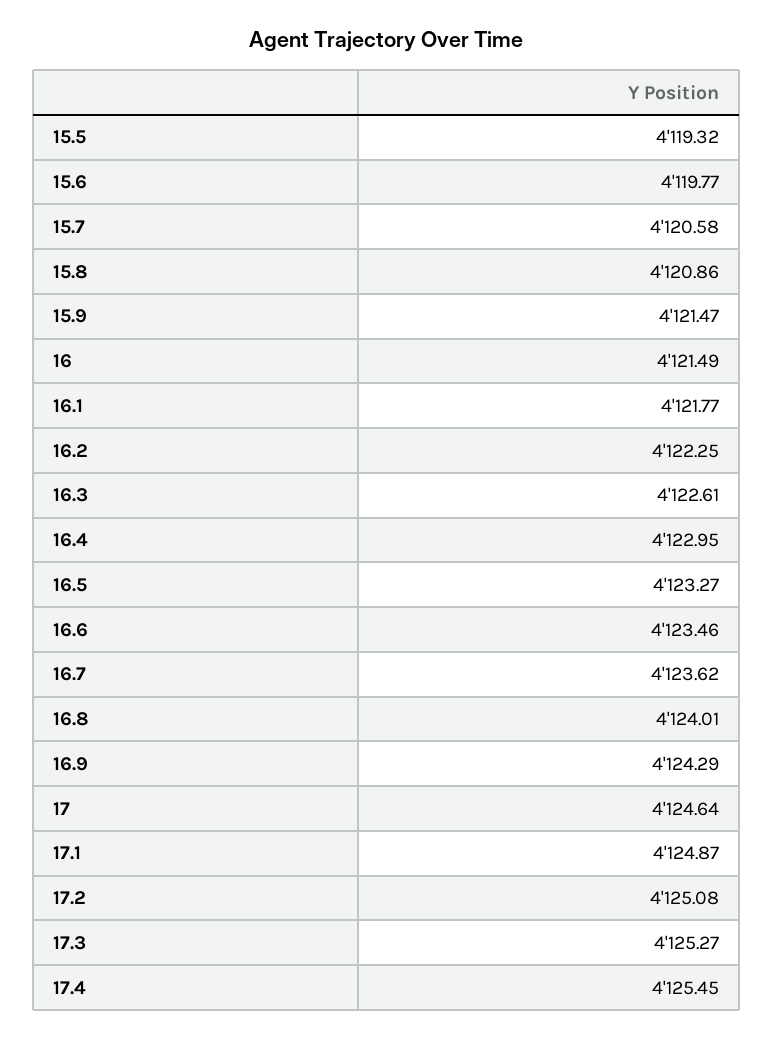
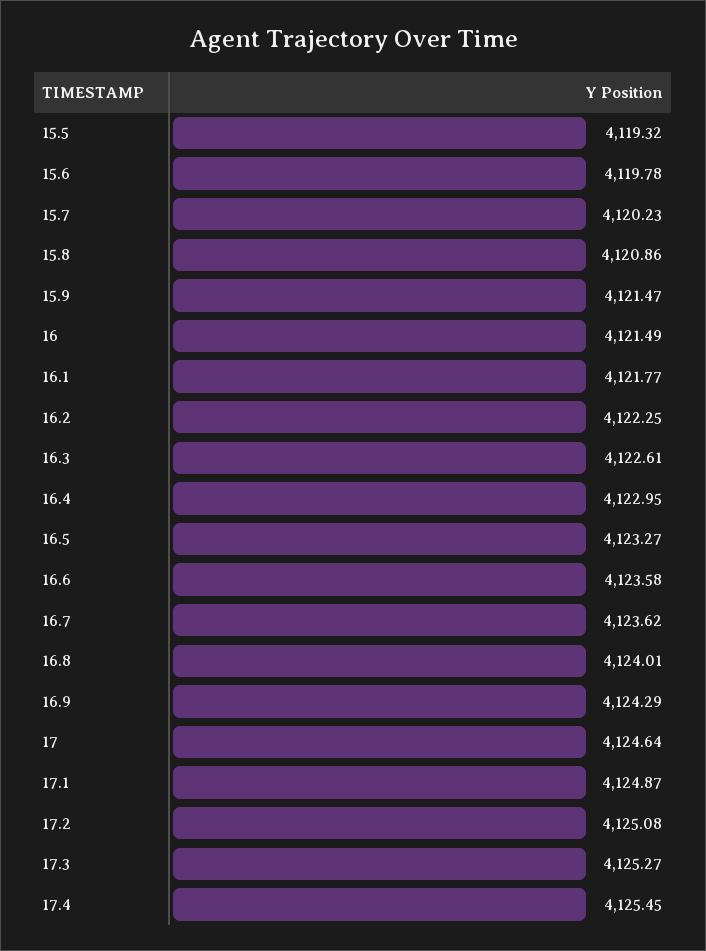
  {
    "15.5": 4119.32,
-   "15.6": 4119.77,
+   "15.6": 4119.78,
-   "15.7": 4120.58,
+   "15.7": 4120.23,
    "15.8": 4120.86,
    "15.9": 4121.47,
    "16": 4121.49,
    "16.1": 4121.77,
    "16.2": 4122.25,
    "16.3": 4122.61,
    "16.4": 4122.95,
    "16.5": 4123.27,
-   "16.6": 4123.46,
+   "16.6": 4123.58,
    "16.7": 4123.62,
    "16.8": 4124.01,
    "16.9": 4124.29,
    "17": 4124.64,
    "17.1": 4124.87,
    "17.2": 4125.08,
    "17.3": 4125.27,
    "17.4": 4125.45
  }

